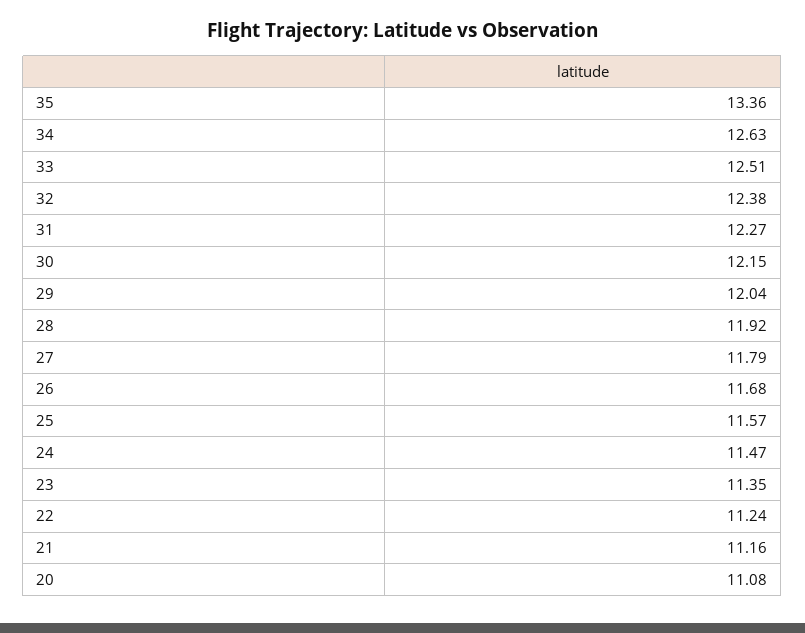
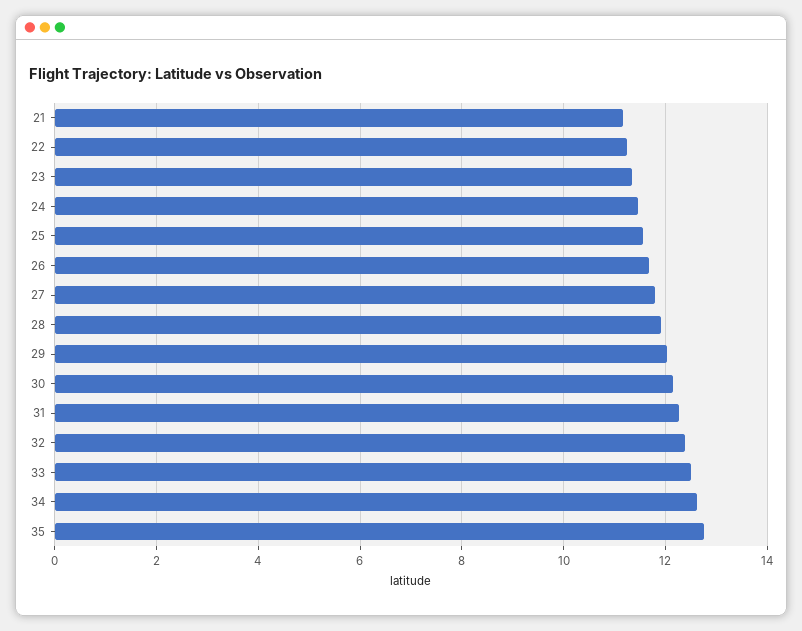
  {
-   "35": 13.36,
+   "35": 12.8,
    "34": 12.63,
    "33": 12.51,
    "32": 12.38,
    "31": 12.27,
    "30": 12.15,
    "29": 12.04,
    "28": 11.92,
    "27": 11.79,
    "26": 11.68,
    "25": 11.57,
    "24": 11.47,
    "23": 11.35,
    "22": 11.24,
-   "21": 11.16,
+   "21": 11.16
-   "20": 11.08
  }

